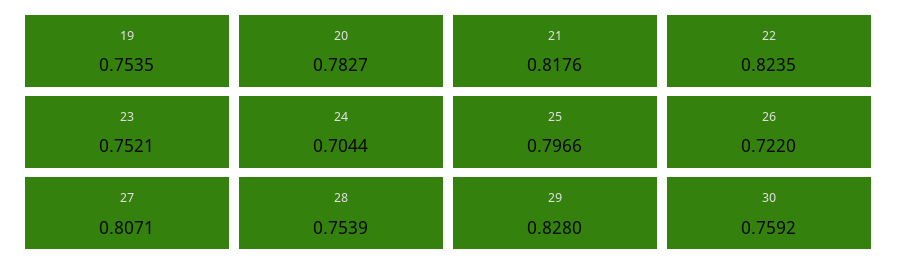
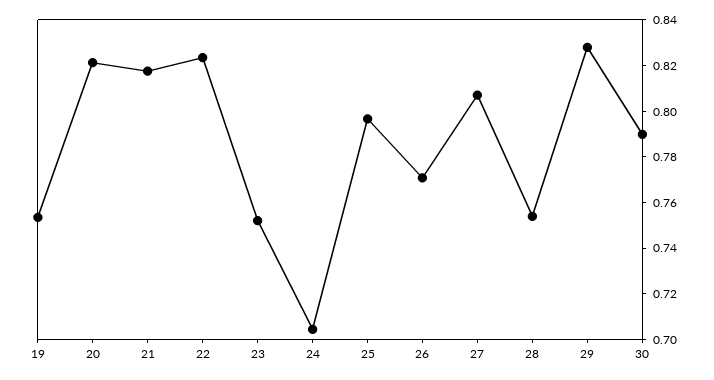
  {
    "19": 0.7535,
-   "20": 0.7827,
+   "20": 0.82,
    "21": 0.8176,
    "22": 0.8235,
    "23": 0.7521,
    "24": 0.7044,
    "25": 0.7966,
-   "26": 0.722,
+   "26": 0.77,
    "27": 0.8071,
    "28": 0.7539,
    "29": 0.828,
-   "30": 0.7592
+   "30": 0.79
  }

